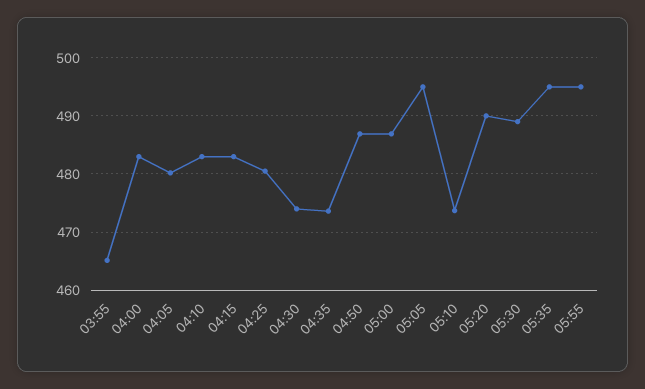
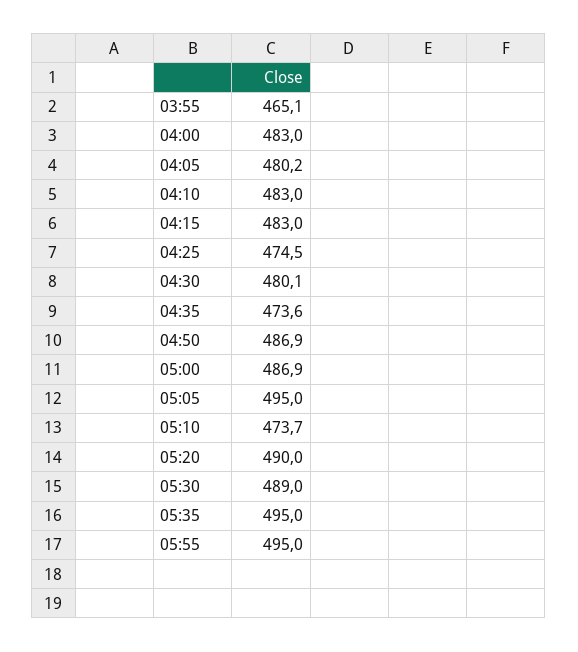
  {
    "03:55": 465.1,
    "04:00": 483,
    "04:05": 480.2,
    "04:10": 483,
    "04:15": 483,
-   "04:25": 480,
+   "04:25": 474.5,
-   "04:30": 474,
+   "04:30": 480.1,
    "04:35": 473.6,
    "04:50": 486.9,
    "05:00": 486.9,
    "05:05": 495,
    "05:10": 473.7,
    "05:20": 490,
    "05:30": 489,
    "05:35": 495,
    "05:55": 495
  }

